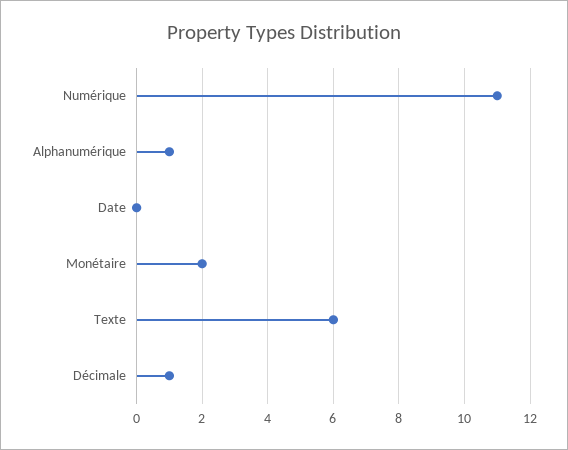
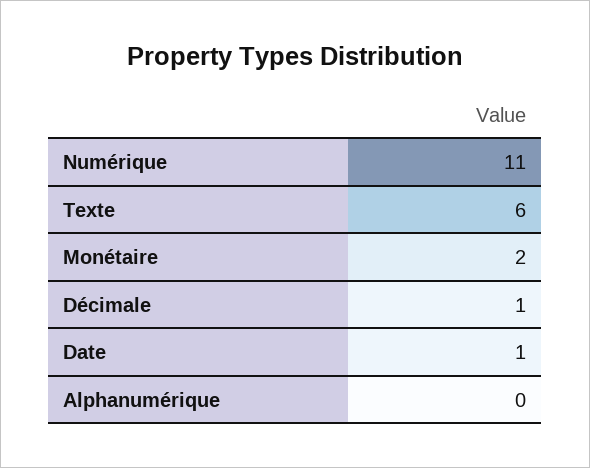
  {
    "Numérique": 11,
-   "Alphanumérique": 1,
+   "Alphanumérique": 0,
-   "Date": 0,
+   "Date": 1,
    "Monétaire": 2,
    "Texte": 6,
    "Décimale": 1
  }

